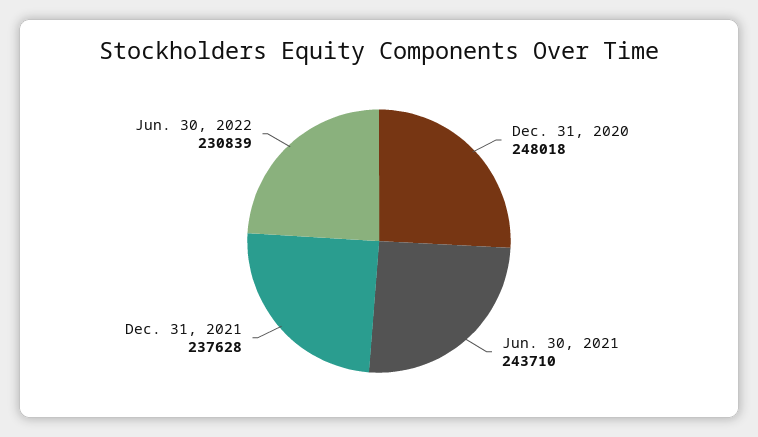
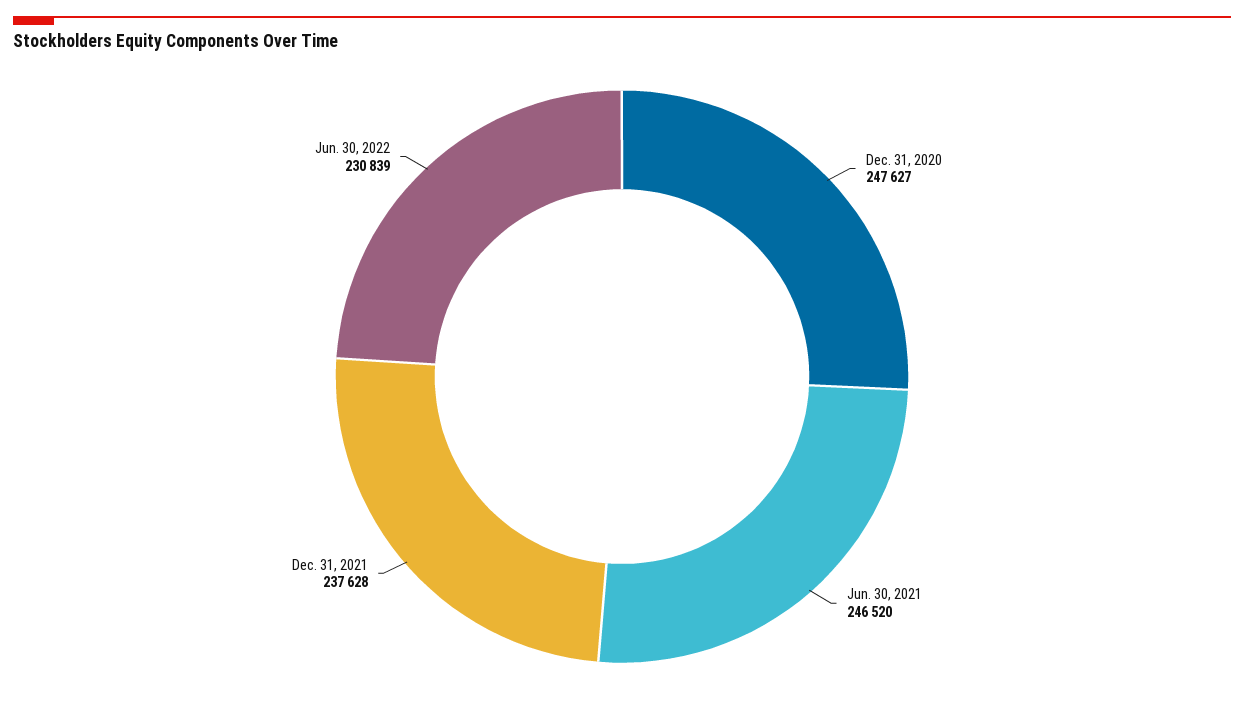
  {
-   "Dec. 31, 2020": 248018,
+   "Dec. 31, 2020": 247627,
-   "Jun. 30, 2021": 243710,
+   "Jun. 30, 2021": 246520,
    "Dec. 31, 2021": 237628,
    "Jun. 30, 2022": 230839
  }

